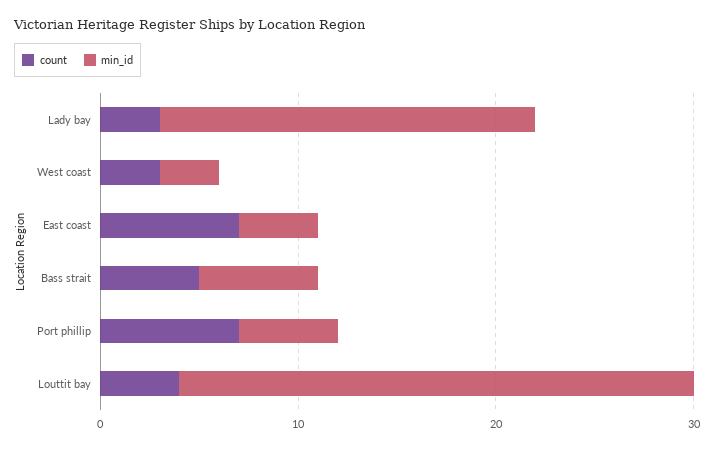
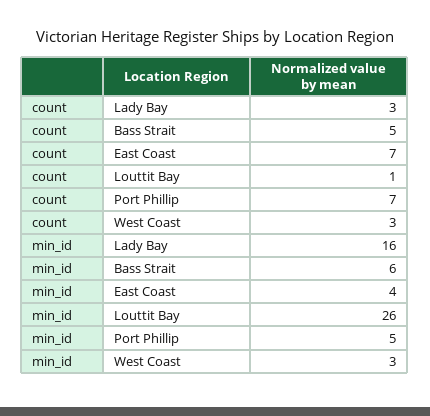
  {
    "count": {
      "Lady bay": 3,
      "West coast": 3,
      "East coast": 7,
      "Bass strait": 5,
      "Port phillip": 7,
-     "Louttit bay": 4
+     "Louttit bay": 1
    },
    "min_id": {
-     "Lady bay": 19,
+     "Lady bay": 16,
      "West coast": 3,
      "East coast": 4,
      "Bass strait": 6,
      "Port phillip": 5,
      "Louttit bay": 26
    }
  }

